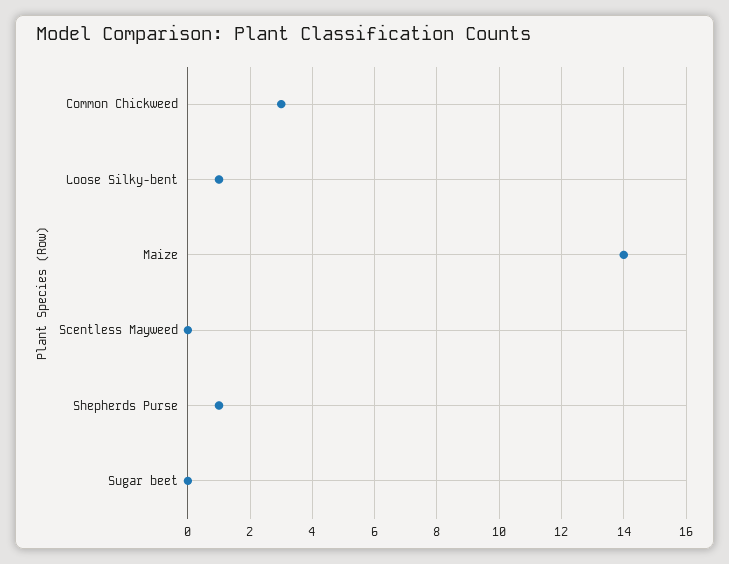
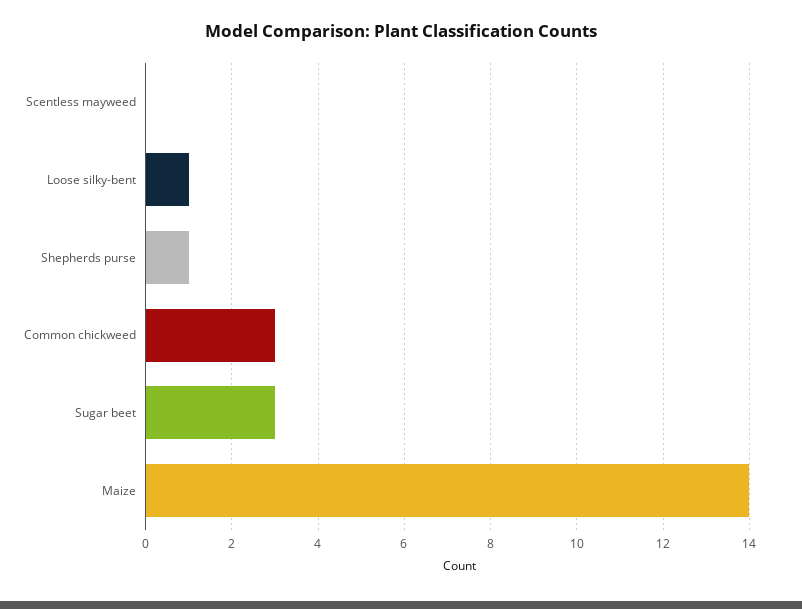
  {
    "Common Chickweed": 3,
    "Loose Silky-bent": 1,
    "Maize": 14,
    "Scentless Mayweed": 0,
    "Shepherds Purse": 1,
-   "Sugar beet": 0
+   "Sugar beet": 3
  }

